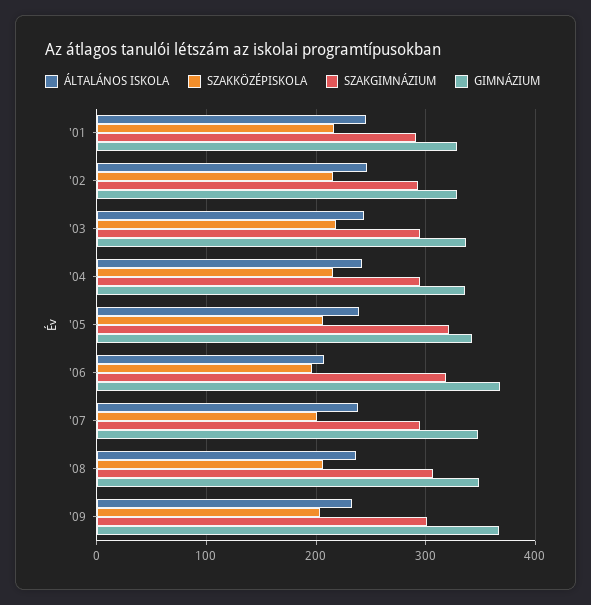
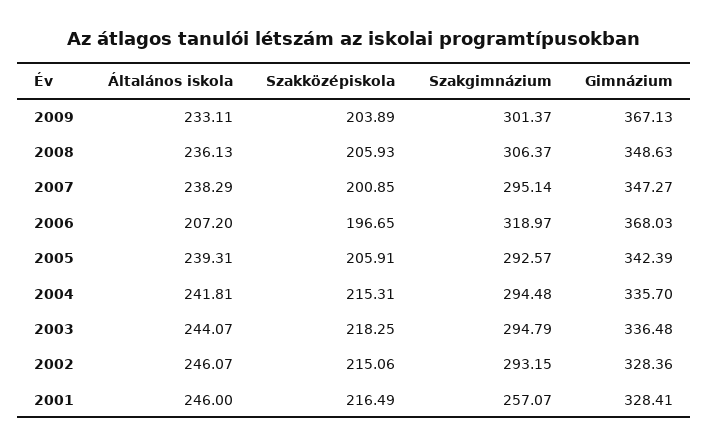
  {
    "ÁLTALÁNOS ISKOLA": {
      "'01": 246,
      "'02": 246.07,
      "'03": 244.07,
      "'04": 241.81,
      "'05": 239.31,
      "'06": 207.2,
      "'07": 238.29,
      "'08": 236.13,
      "'09": 233.11
    },
    "SZAKKÖZÉPISKOLA": {
      "'01": 216.49,
      "'02": 215.06,
      "'03": 218.25,
      "'04": 215.31,
      "'05": 205.91,
      "'06": 196.65,
      "'07": 200.85,
      "'08": 205.93,
      "'09": 203.89
    },
    "SZAKGIMNÁZIUM": {
-     "'01": 290,
+     "'01": 257.07,
      "'02": 293.15,
      "'03": 294.79,
      "'04": 294.48,
-     "'05": 320,
+     "'05": 292.57,
      "'06": 318.97,
      "'07": 295.14,
      "'08": 306.37,
      "'09": 301.37
    },
    "GIMNÁZIUM": {
      "'01": 328.41,
      "'02": 328.36,
      "'03": 336.48,
      "'04": 335.7,
      "'05": 342.39,
      "'06": 368.03,
      "'07": 347.27,
      "'08": 348.63,
      "'09": 367.13
    }
  }

